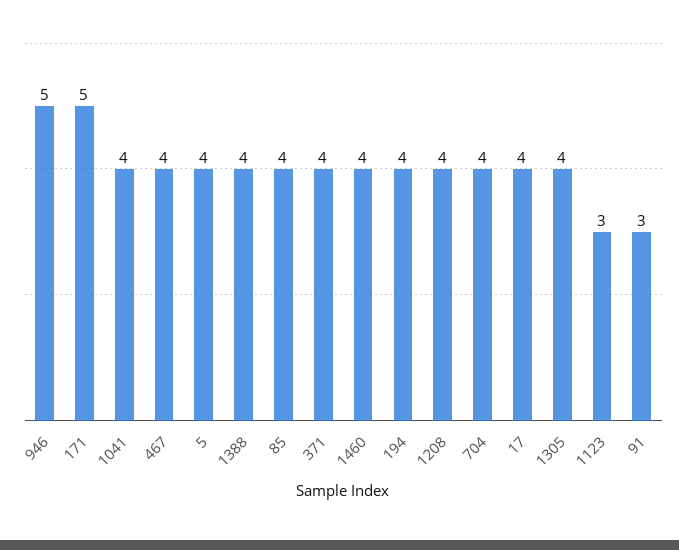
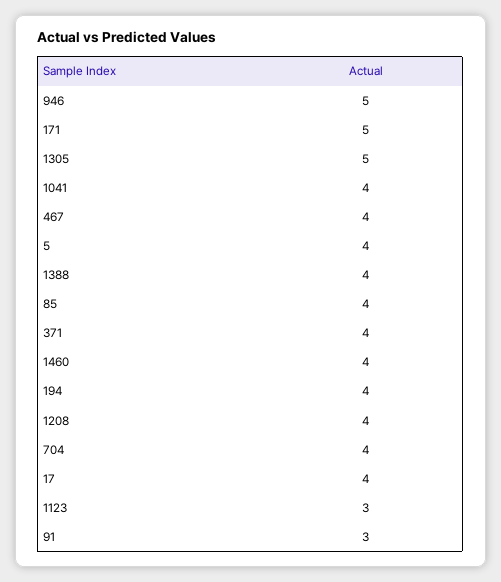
  {
    "946": 5,
    "171": 5,
    "1041": 4,
    "467": 4,
    "5": 4,
    "1388": 4,
    "85": 4,
    "371": 4,
    "1460": 4,
    "194": 4,
    "1208": 4,
    "704": 4,
    "17": 4,
-   "1305": 4,
+   "1305": 5,
    "1123": 3,
    "91": 3
  }

